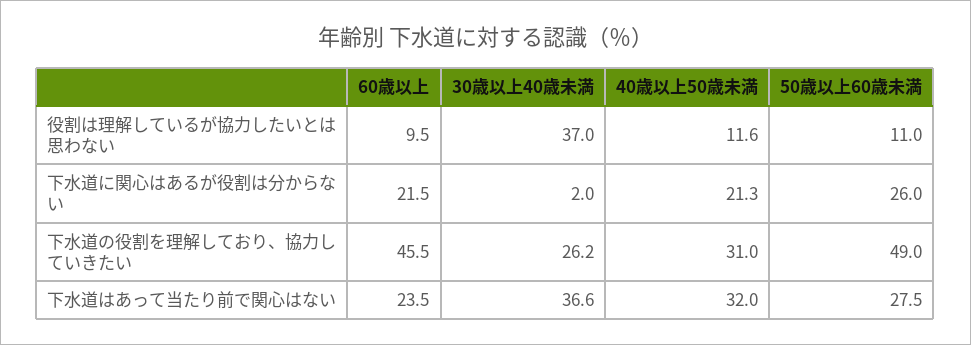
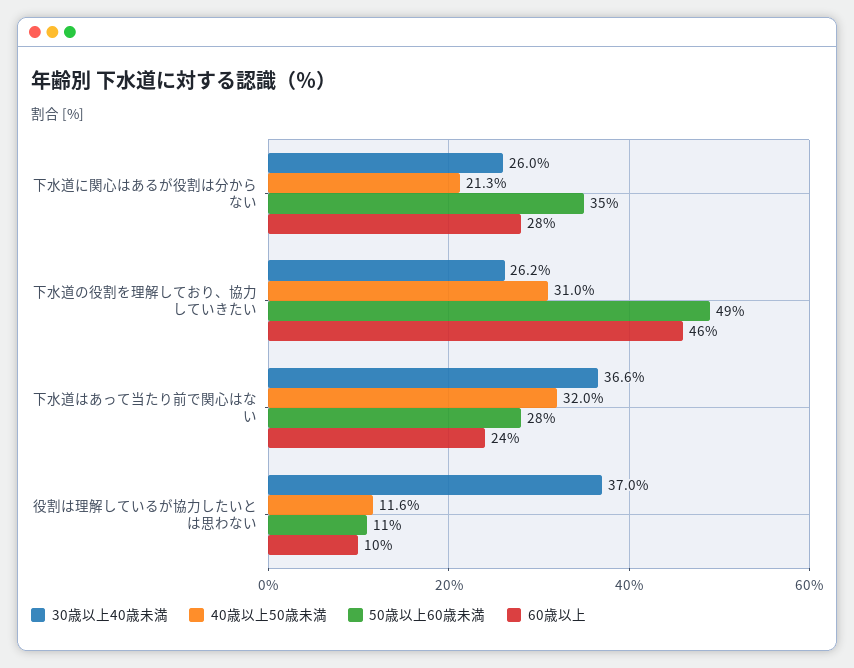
  {
    "60歳以上": {
      "役割は理解しているが協力したいとは思わない": 9.5,
-     "下水道に関心はあるが役割は分からない": 21.5,
+     "下水道に関心はあるが役割は分からない": 28,
      "下水道の役割を理解しており、協力していきたい": 45.5,
      "下水道はあって当たり前で関心はない": 23.5
    },
    "30歳以上40歳未満": {
      "役割は理解しているが協力したいとは思わない": 37,
-     "下水道に関心はあるが役割は分からない": 2,
+     "下水道に関心はあるが役割は分からない": 26,
      "下水道の役割を理解しており、協力していきたい": 26.2,
      "下水道はあって当たり前で関心はない": 36.6
    },
    "40歳以上50歳未満": {
      "役割は理解しているが協力したいとは思わない": 11.6,
      "下水道に関心はあるが役割は分からない": 21.3,
      "下水道の役割を理解しており、協力していきたい": 31,
      "下水道はあって当たり前で関心はない": 32
    },
    "50歳以上60歳未満": {
      "役割は理解しているが協力したいとは思わない": 11,
-     "下水道に関心はあるが役割は分からない": 26,
+     "下水道に関心はあるが役割は分からない": 35,
      "下水道の役割を理解しており、協力していきたい": 49,
      "下水道はあって当たり前で関心はない": 27.5
    }
  }

